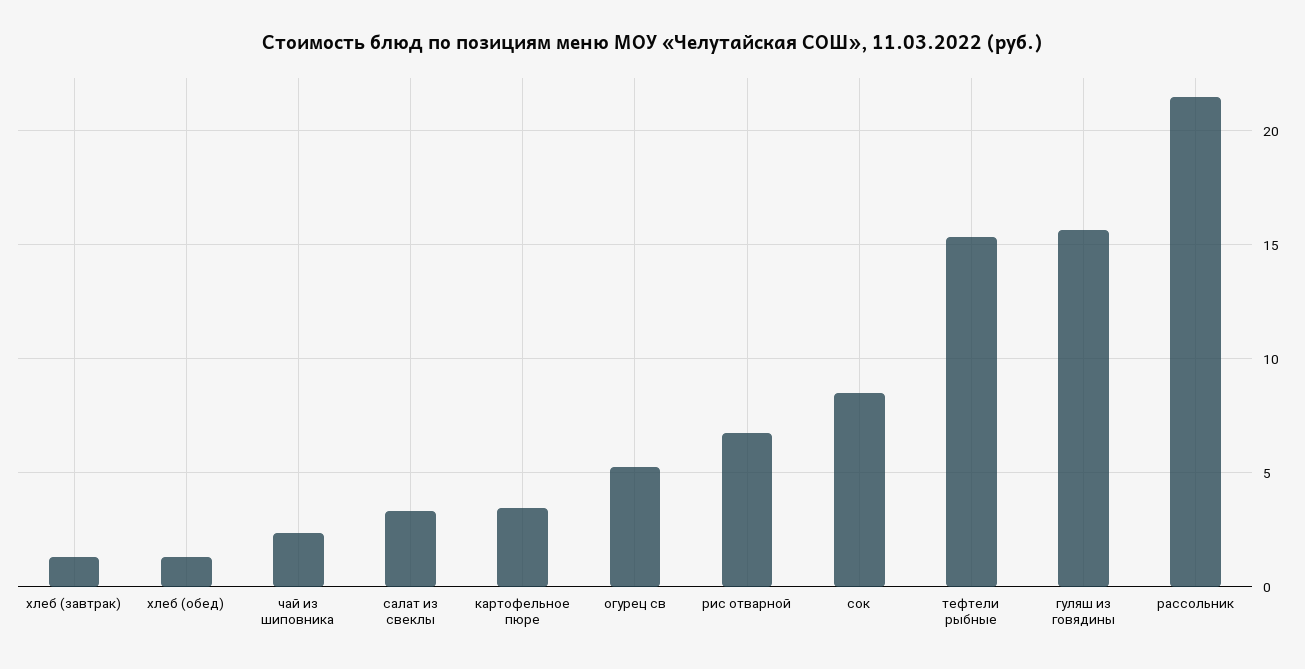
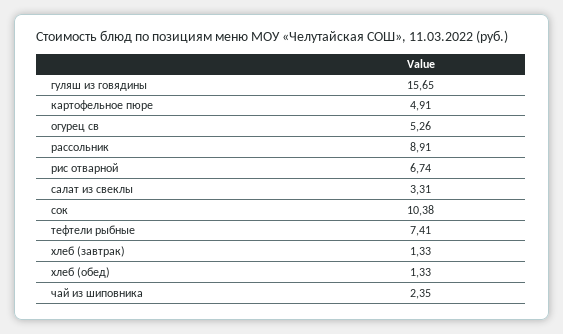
  {
    "хлеб (завтрак)": 1.33,
    "хлеб (обед)": 1.33,
    "чай из шиповника": 2.35,
    "салат из свеклы": 3.31,
-   "картофельное пюре": 3.5,
+   "картофельное пюре": 4.91,
    "огурец св": 5.26,
    "рис отварной": 6.74,
-   "сок": 8.5,
+   "сок": 10.38,
-   "тефтели рыбные": 15.5,
+   "тефтели рыбные": 7.41,
    "гуляш из говядины": 15.65,
-   "рассольник": 21.5
+   "рассольник": 8.91
  }

